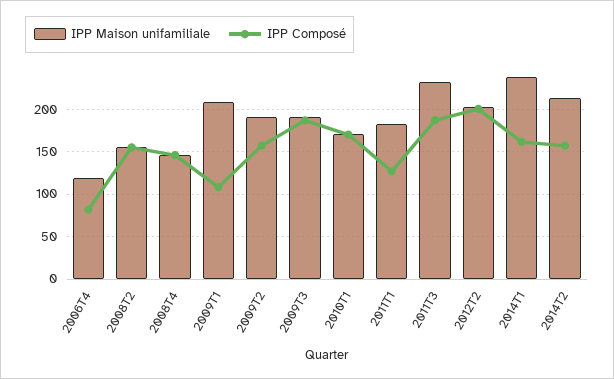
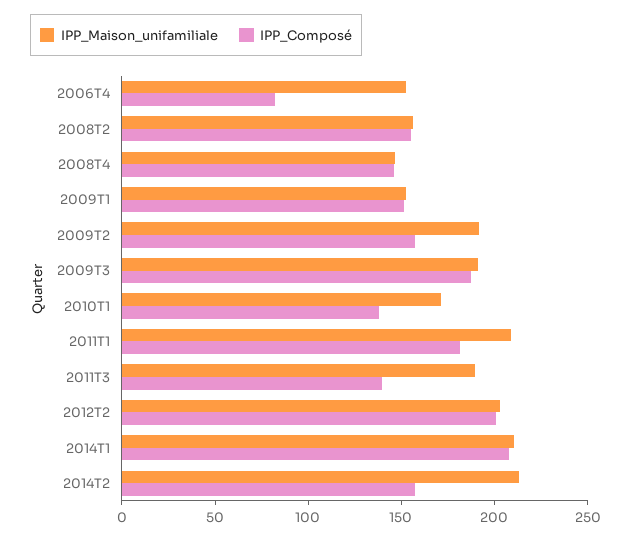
  {
    "IPP Maison unifamiliale": {
-     "2006T4": 120,
+     "2006T4": 150,
      "2008T2": 160,
      "2008T4": 150,
-     "2009T1": 210,
+     "2009T1": 150,
      "2009T2": 190,
      "2009T3": 190,
      "2010T1": 170,
-     "2011T1": 180,
+     "2011T1": 210,
-     "2011T3": 230,
+     "2011T3": 190,
      "2012T2": 200,
-     "2014T1": 240,
+     "2014T1": 210,
      "2014T2": 210
    },
    "IPP Composé": {
      "2006T4": 80,
      "2008T2": 160,
      "2008T4": 150,
-     "2009T1": 110,
+     "2009T1": 150,
      "2009T2": 160,
      "2009T3": 190,
-     "2010T1": 170,
+     "2010T1": 140,
-     "2011T1": 130,
+     "2011T1": 180,
-     "2011T3": 190,
+     "2011T3": 140,
      "2012T2": 200,
-     "2014T1": 160,
+     "2014T1": 210,
      "2014T2": 160
    }
  }

